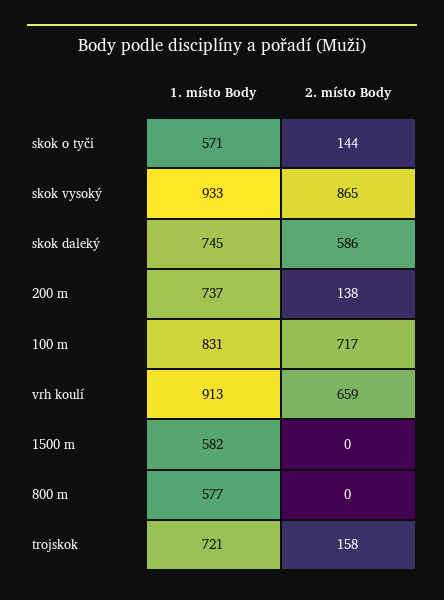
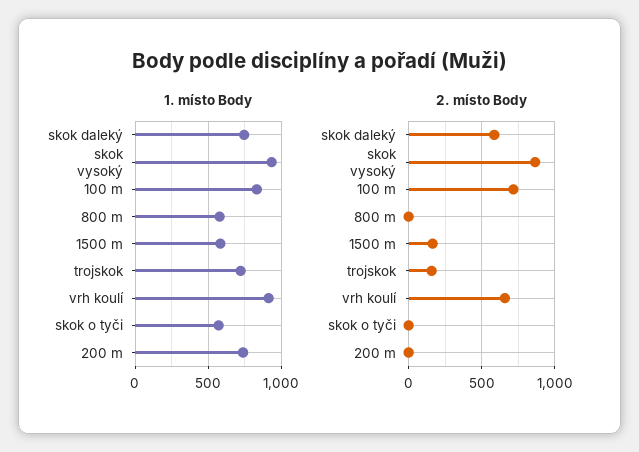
  {
    "1. místo Body": {
      "skok o tyči": 571,
      "skok vysoký": 933,
      "skok daleký": 745,
      "200 m": 737,
      "100 m": 831,
      "vrh koulí": 913,
      "1500 m": 582,
      "800 m": 577,
      "trojskok": 721
    },
    "2. místo Body": {
-     "skok o tyči": 144,
+     "skok o tyči": 0,
      "skok vysoký": 865,
      "skok daleký": 586,
-     "200 m": 138,
+     "200 m": 0,
      "100 m": 717,
      "vrh koulí": 659,
-     "1500 m": 0,
+     "1500 m": 150,
      "800 m": 0,
      "trojskok": 158
    }
  }

